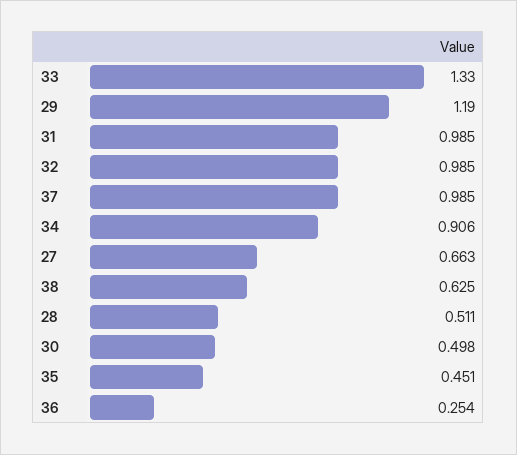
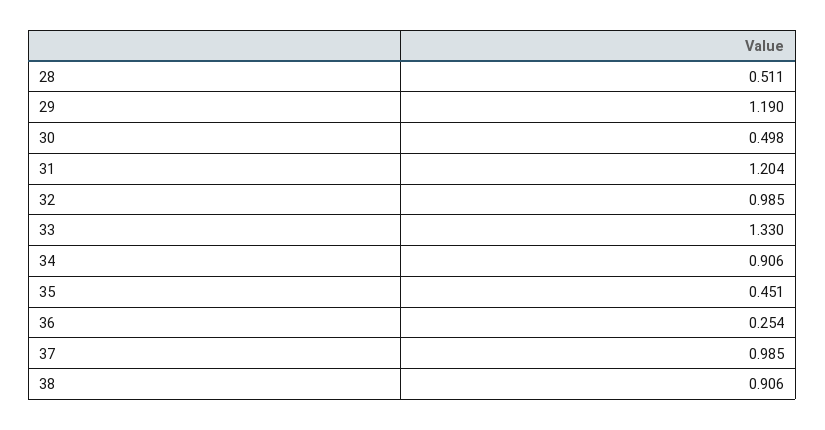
  {
    "33": 1.33,
    "29": 1.19,
-   "31": 0.985,
+   "31": 1.204,
    "32": 0.985,
    "37": 0.985,
    "34": 0.906,
-   "27": 0.663,
-   "38": 0.625,
+   "38": 0.906,
    "28": 0.511,
    "30": 0.498,
    "35": 0.451,
    "36": 0.254
  }

